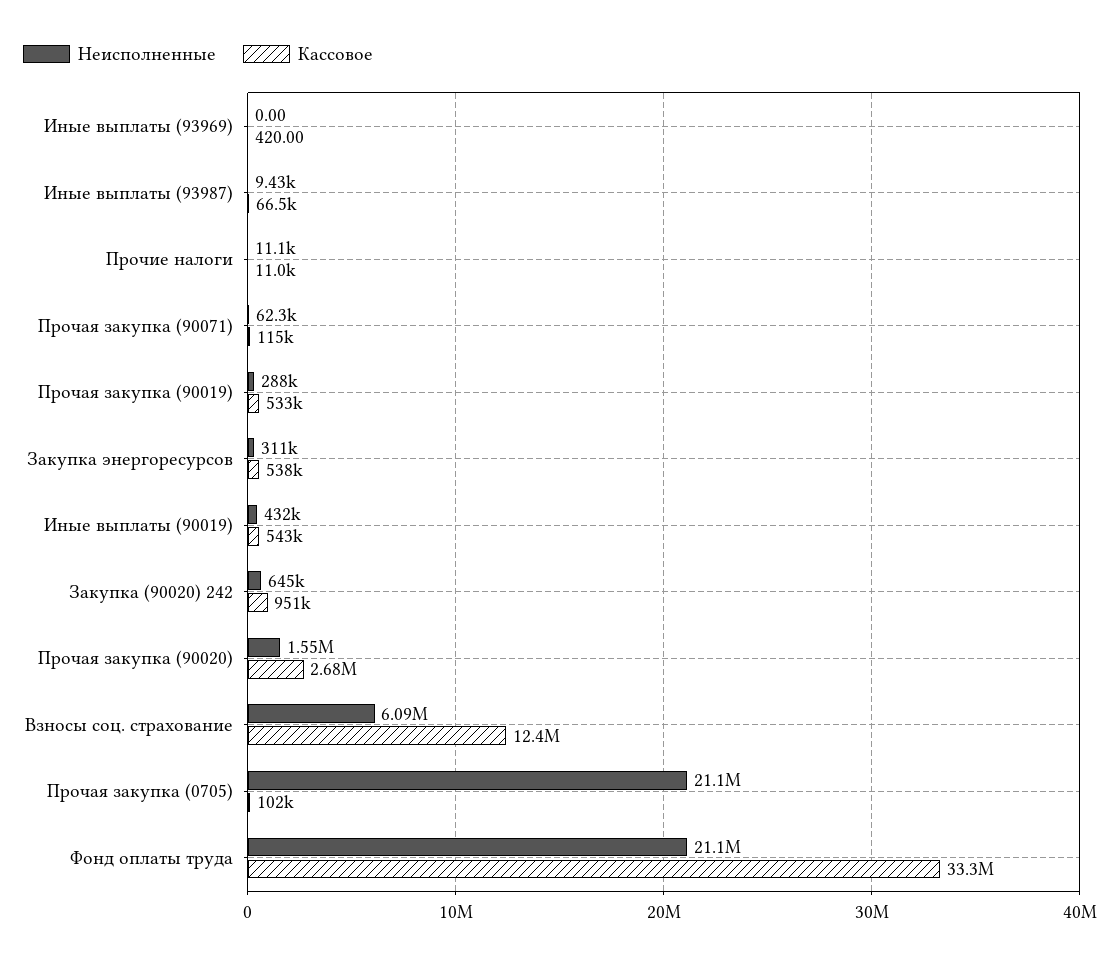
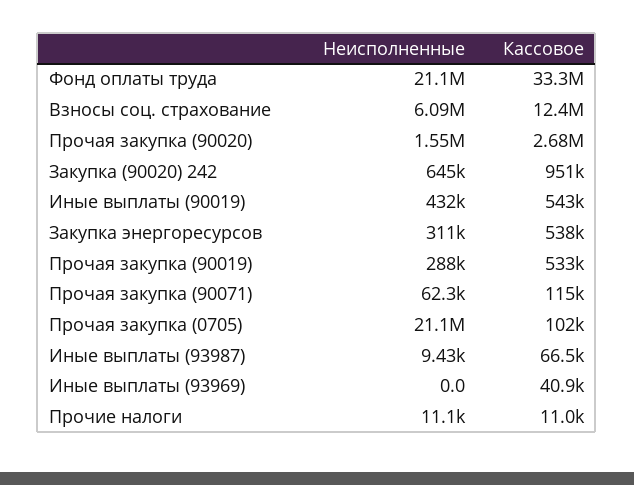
  {
    "Неисполненные": {
      "Иные выплаты (93969)": 0,
      "Иные выплаты (93987)": 9430,
      "Прочие налоги": 11100,
      "Прочая закупка (90071)": 62300,
      "Прочая закупка (90019)": 288000,
      "Закупка энергоресурсов": 311000,
      "Иные выплаты (90019)": 432000,
      "Закупка (90020) 242": 645000,
      "Прочая закупка (90020)": 1550000,
      "Взносы соц. страхование": 6090000,
      "Прочая закупка (0705)": 21100000,
      "Фонд оплаты труда": 21100000
    },
    "Кассовое": {
-     "Иные выплаты (93969)": 420,
+     "Иные выплаты (93969)": 40900,
      "Иные выплаты (93987)": 66500,
      "Прочие налоги": 11000,
      "Прочая закупка (90071)": 115000,
      "Прочая закупка (90019)": 533000,
      "Закупка энергоресурсов": 538000,
      "Иные выплаты (90019)": 543000,
      "Закупка (90020) 242": 951000,
      "Прочая закупка (90020)": 2680000,
      "Взносы соц. страхование": 12400000,
      "Прочая закупка (0705)": 102000,
      "Фонд оплаты труда": 33300000
    }
  }

